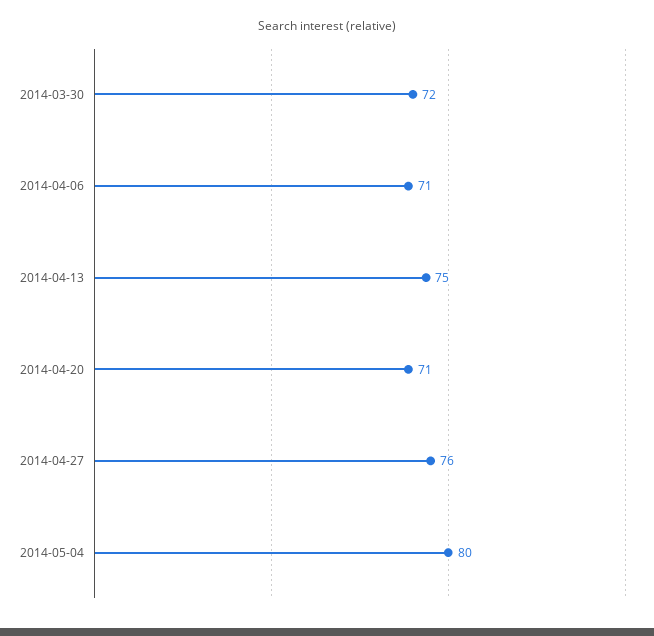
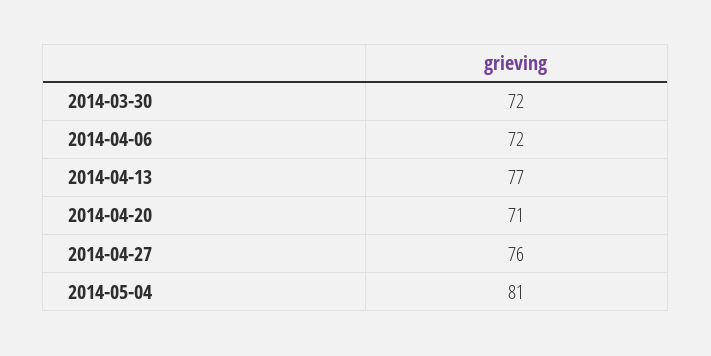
  {
    "2014-03-30": 72,
-   "2014-04-06": 71,
+   "2014-04-06": 72,
-   "2014-04-13": 75,
+   "2014-04-13": 77,
    "2014-04-20": 71,
    "2014-04-27": 76,
-   "2014-05-04": 80
+   "2014-05-04": 81
  }

